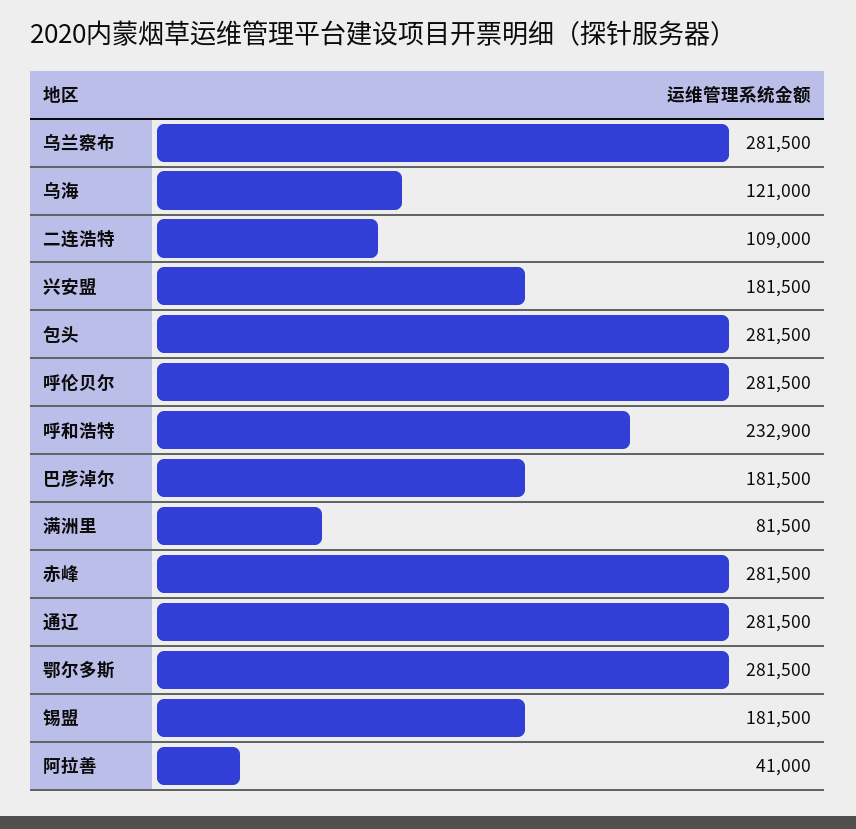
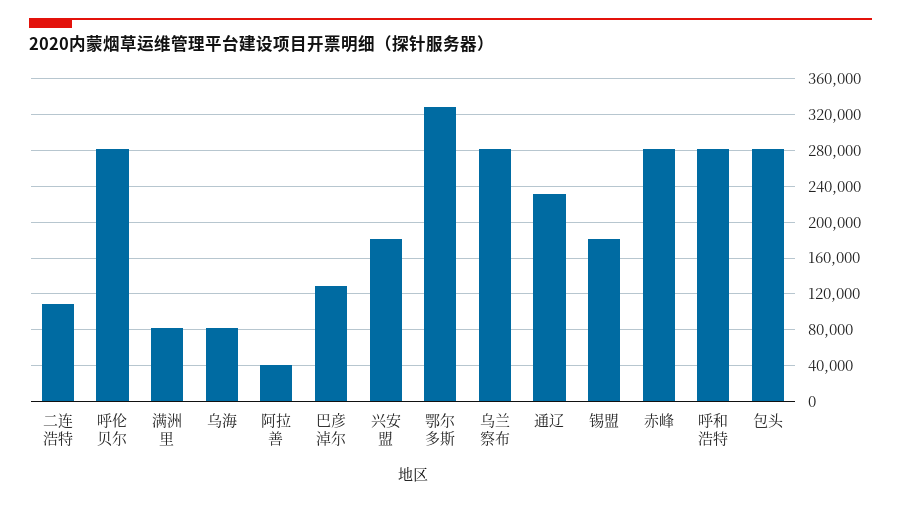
  {
    "乌兰察布": 281500,
-   "乌海": 121000,
+   "乌海": 80000,
    "二连浩特": 109000,
    "兴安盟": 181500,
    "包头": 281500,
    "呼伦贝尔": 281500,
-   "呼和浩特": 232900,
+   "呼和浩特": 280000,
-   "巴彦淖尔": 181500,
+   "巴彦淖尔": 130000,
    "满洲里": 81500,
    "赤峰": 281500,
-   "通辽": 281500,
+   "通辽": 230000,
-   "鄂尔多斯": 281500,
+   "鄂尔多斯": 330000,
    "锡盟": 181500,
    "阿拉善": 41000
  }

